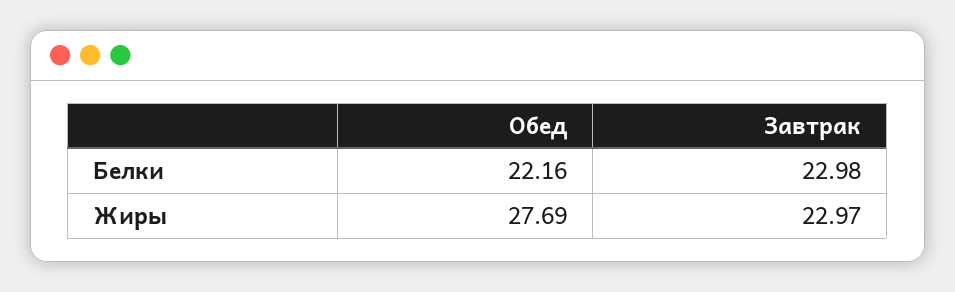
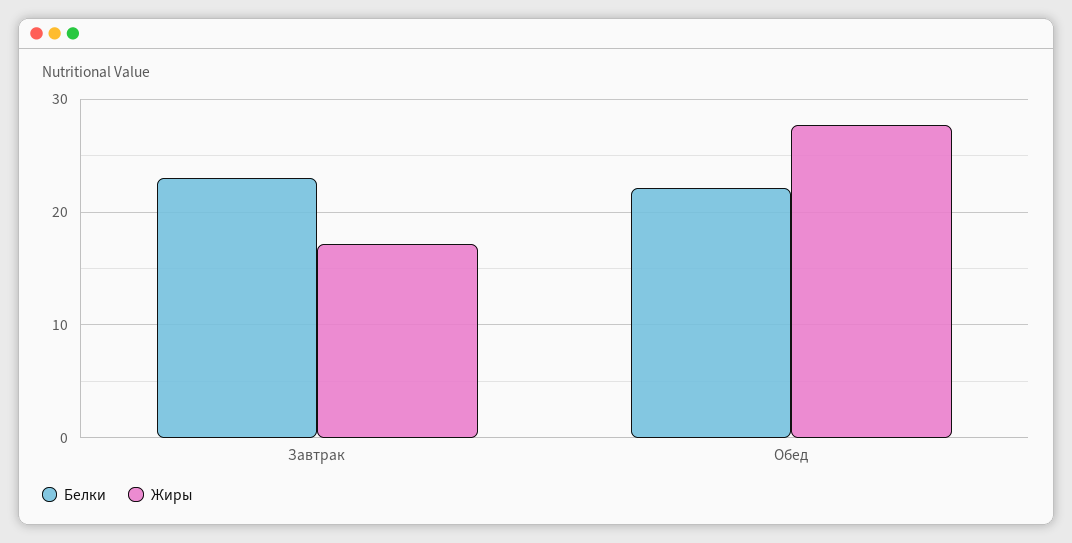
  {
    "Белки": {
      "Обед": 22.16,
      "Завтрак": 22.98
    },
    "Жиры": {
      "Обед": 27.69,
-     "Завтрак": 22.97
+     "Завтрак": 17
    }
  }

